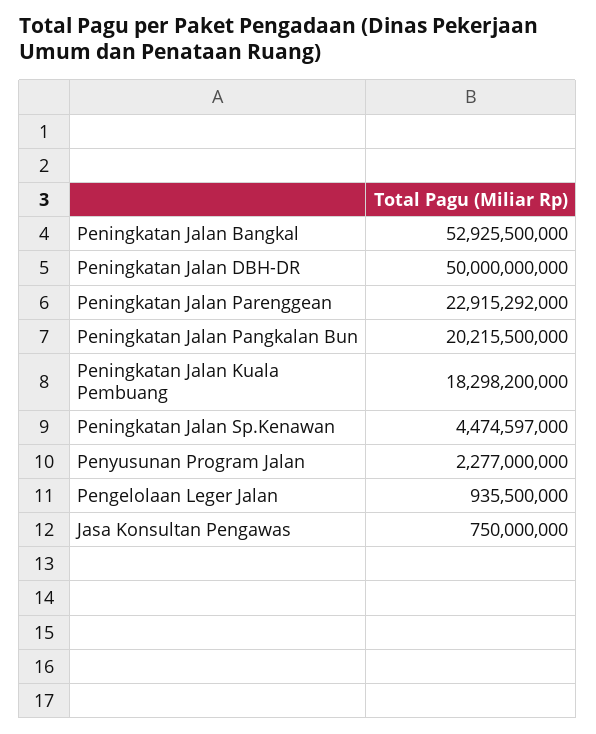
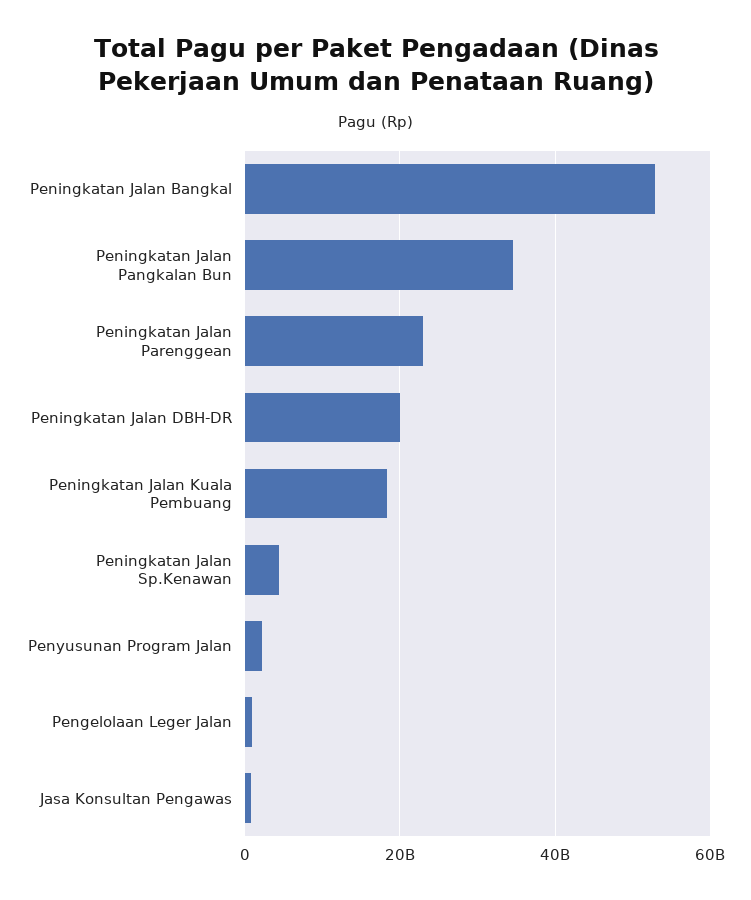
  {
    "Peningkatan Jalan Bangkal": 52925500000,
-   "Peningkatan Jalan DBH-DR": 50000000000,
+   "Peningkatan Jalan DBH-DR": 20000000000,
    "Peningkatan Jalan Parenggean": 22915292000,
-   "Peningkatan Jalan Pangkalan Bun": 20215500000,
+   "Peningkatan Jalan Pangkalan Bun": 34000000000,
    "Peningkatan Jalan Kuala Pembuang": 18298200000,
    "Peningkatan Jalan Sp.Kenawan": 4474597000,
    "Penyusunan Program Jalan": 2277000000,
    "Pengelolaan Leger Jalan": 935500000,
    "Jasa Konsultan Pengawas": 750000000
  }

